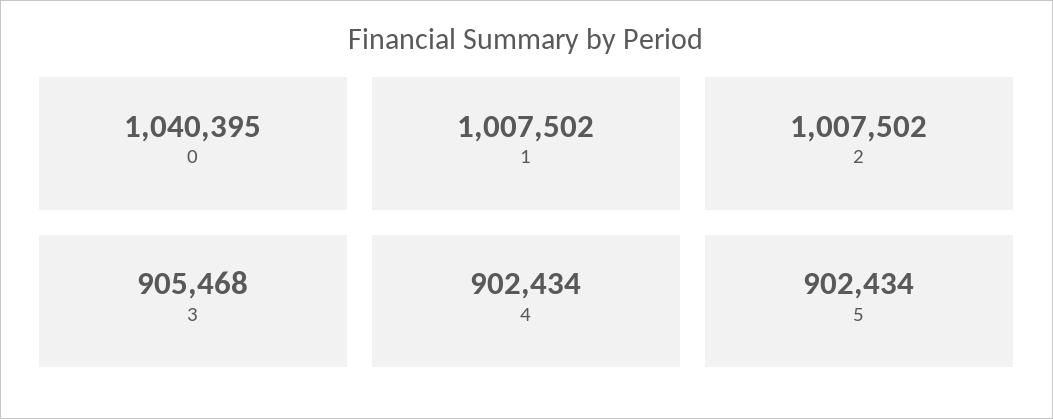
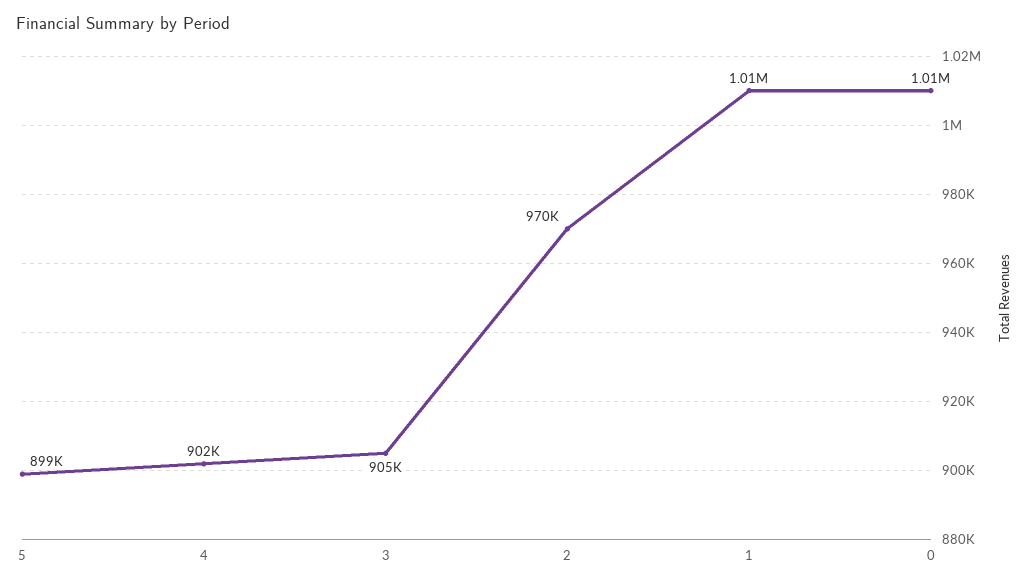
  {
-   "0": 1040395,
+   "0": 1010000,
    "1": 1007502,
-   "2": 1007502,
+   "2": 970000,
    "3": 905468,
    "4": 902434,
-   "5": 902434
+   "5": 899000
  }

